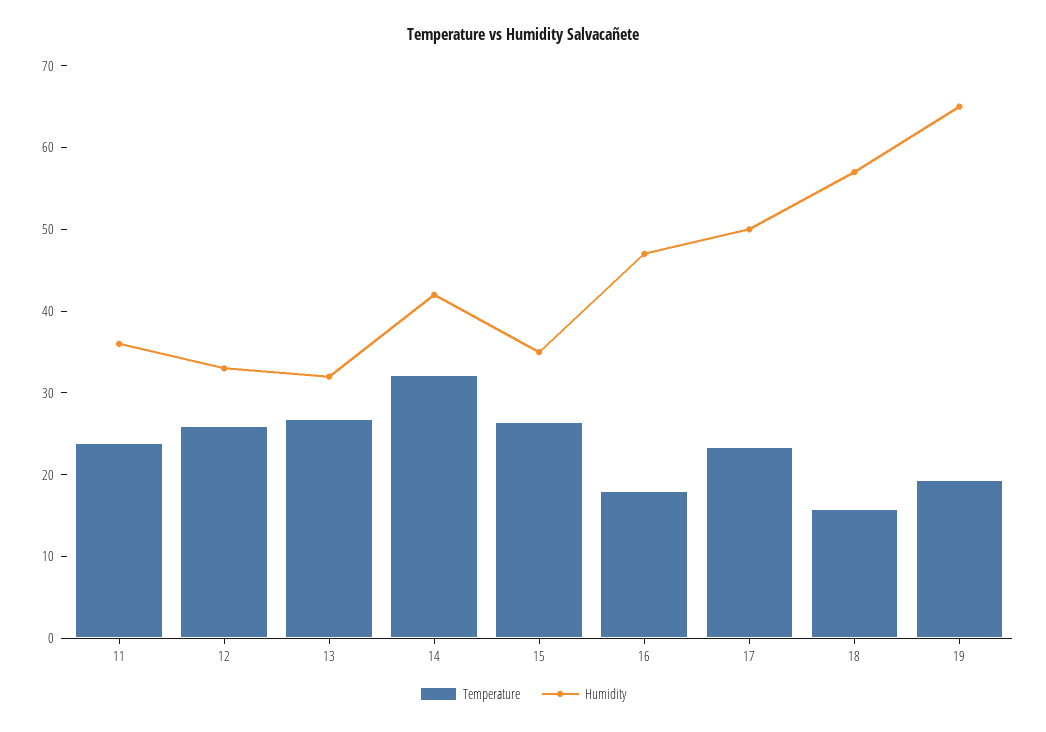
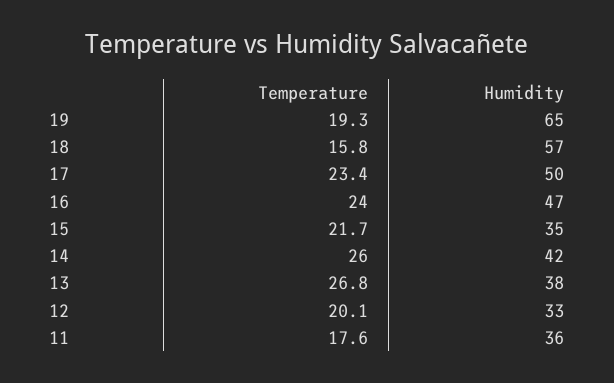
  {
    "Temperature": {
-     "11": 24,
+     "11": 17.6,
-     "12": 26,
+     "12": 20.1,
      "13": 26.8,
-     "14": 32,
+     "14": 26,
-     "15": 26,
+     "15": 21.7,
-     "16": 18,
+     "16": 24,
      "17": 23.4,
      "18": 15.8,
      "19": 19.3
    },
    "Humidity": {
      "11": 36,
      "12": 33,
-     "13": 32,
+     "13": 38,
      "14": 42,
      "15": 35,
      "16": 47,
      "17": 50,
      "18": 57,
      "19": 65
    }
  }

